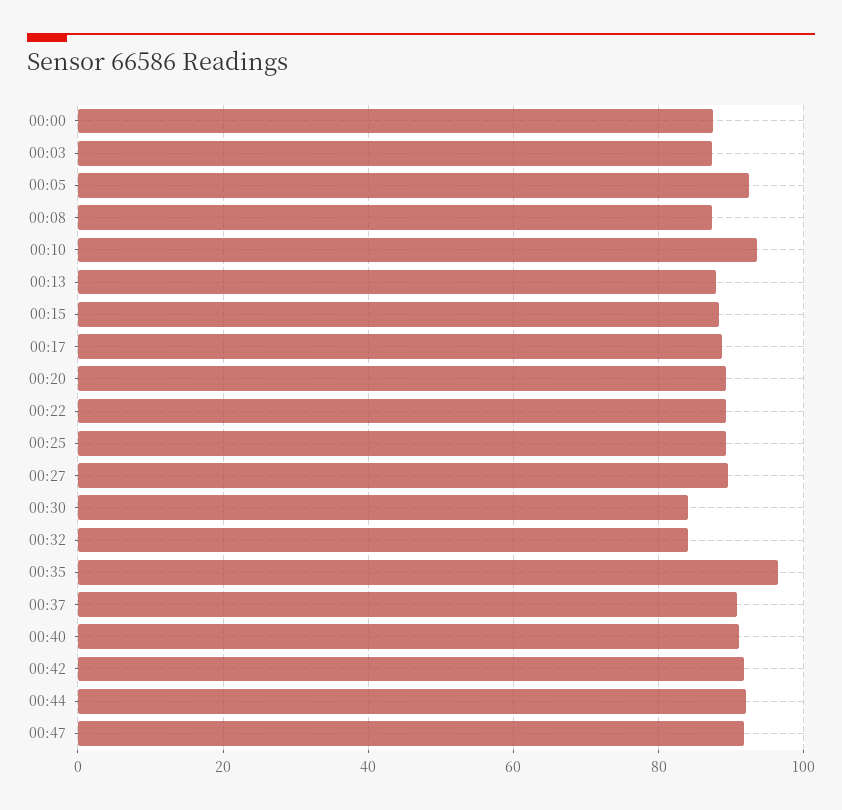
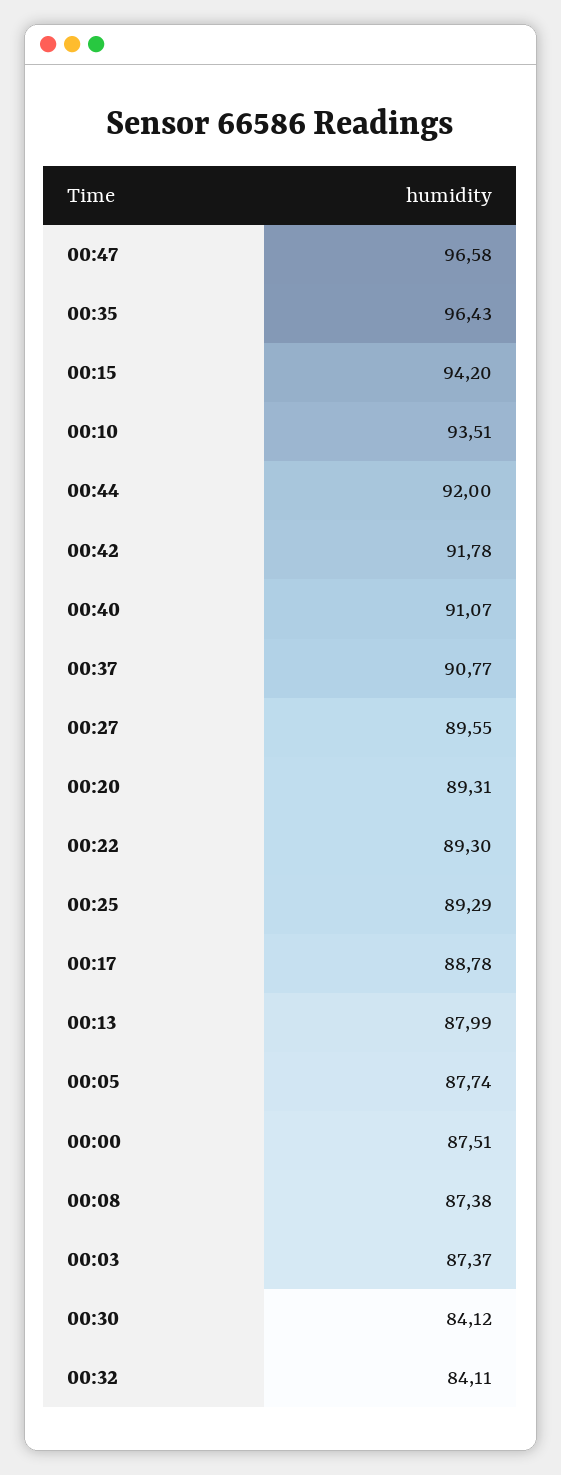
  {
    "00:00": 87.51,
    "00:03": 87.37,
-   "00:05": 92,
+   "00:05": 87.74,
    "00:08": 87.38,
    "00:10": 93.51,
    "00:13": 87.99,
-   "00:15": 88,
+   "00:15": 94.2,
    "00:17": 88.78,
    "00:20": 89.31,
    "00:22": 89.3,
    "00:25": 89.29,
    "00:27": 89.55,
    "00:30": 84.12,
    "00:32": 84.11,
    "00:35": 96.43,
    "00:37": 90.77,
    "00:40": 91.07,
    "00:42": 91.78,
    "00:44": 92,
-   "00:47": 92
+   "00:47": 96.58
  }

